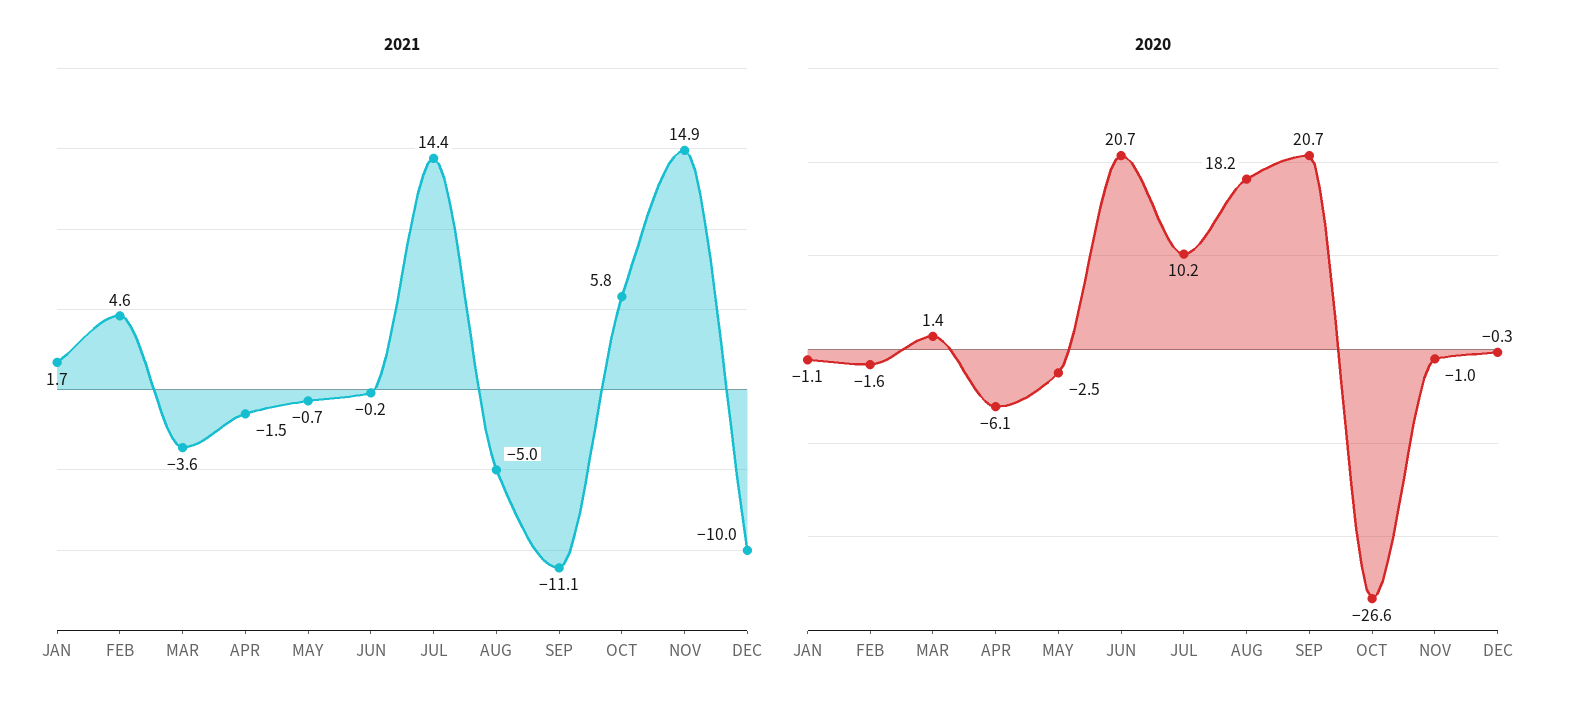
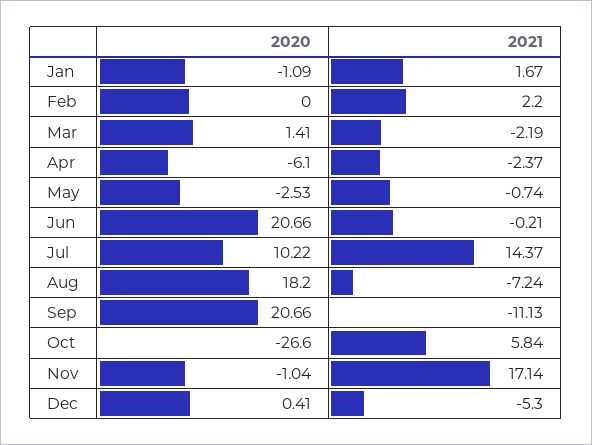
  {
    "2021": {
      "JAN": 1.67,
-     "FEB": 4.6,
+     "FEB": 2.2,
-     "MAR": -3.6,
+     "MAR": -2.19,
-     "APR": -1.5,
+     "APR": -2.37,
      "MAY": -0.74,
      "JUN": -0.21,
      "JUL": 14.37,
-     "AUG": -5,
+     "AUG": -7.24,
      "SEP": -11.13,
      "OCT": 5.84,
-     "NOV": 14.9,
+     "NOV": 17.14,
-     "DEC": -10
+     "DEC": -5.3
    },
    "2020": {
      "JAN": -1.09,
-     "FEB": -1.6,
+     "FEB": 0,
      "MAR": 1.41,
      "APR": -6.1,
      "MAY": -2.53,
      "JUN": 20.66,
      "JUL": 10.22,
      "AUG": 18.2,
      "SEP": 20.66,
      "OCT": -26.6,
      "NOV": -1.04,
-     "DEC": -0.3
+     "DEC": 0.41
    }
  }

